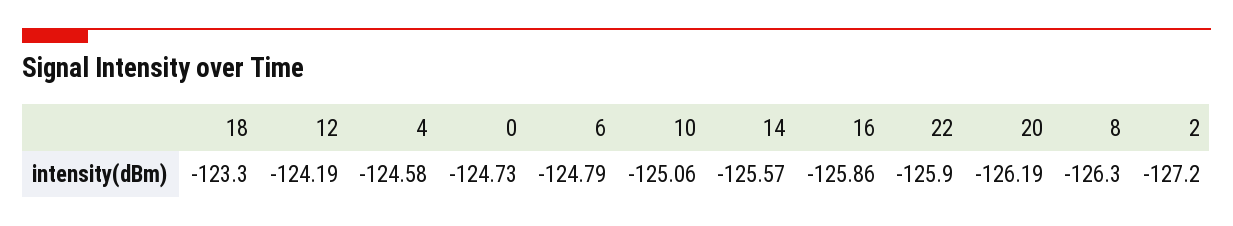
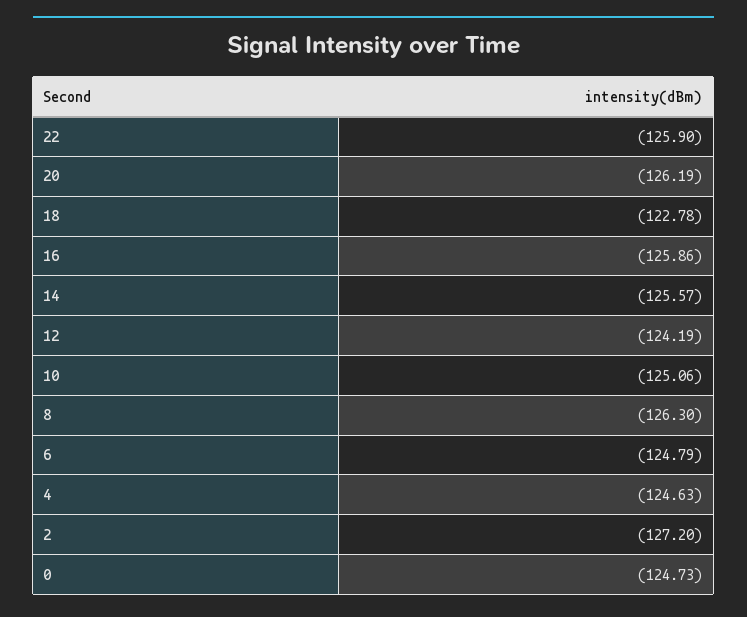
  {
-   "18": -123.3,
+   "18": -122.78,
    "12": -124.19,
-   "4": -124.58,
+   "4": -124.63,
    "0": -124.73,
    "6": -124.79,
    "10": -125.06,
    "14": -125.57,
    "16": -125.86,
    "22": -125.9,
    "20": -126.19,
    "8": -126.3,
    "2": -127.2
  }

